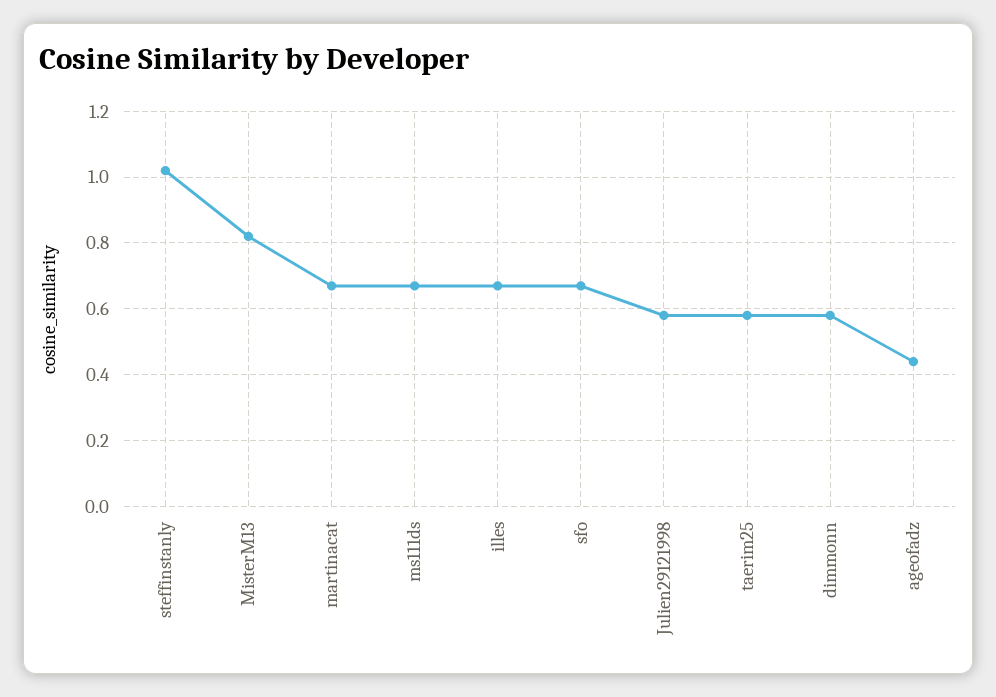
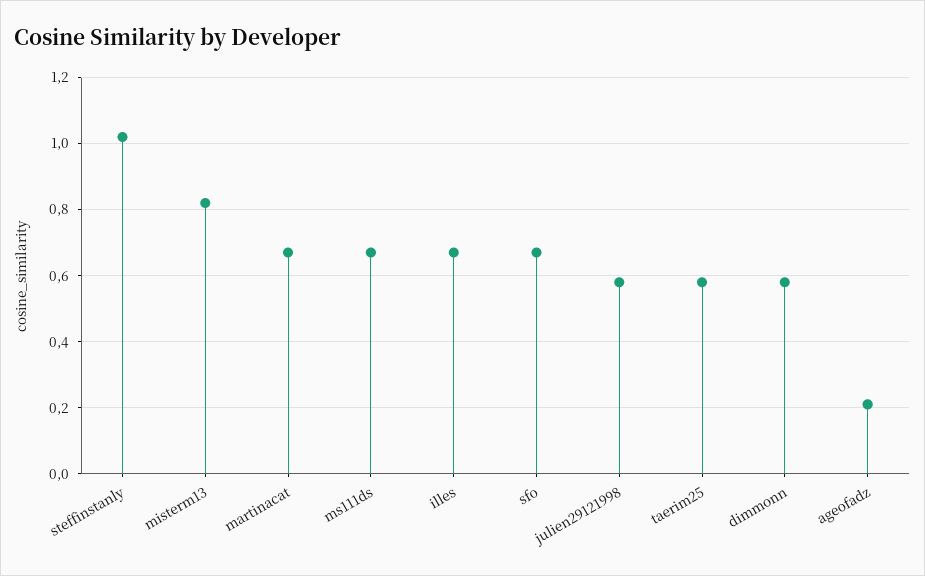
  {
    "steffinstanly": 1,
    "MisterM13": 0.8,
    "martinacat": 0.65,
    "ms111ds": 0.65,
    "illes": 0.65,
    "sfo": 0.65,
    "Julien29121998": 0.6,
    "taerim25": 0.6,
    "dimmonn": 0.6,
-   "ageofadz": 0.45
+   "ageofadz": 0.2
  }

